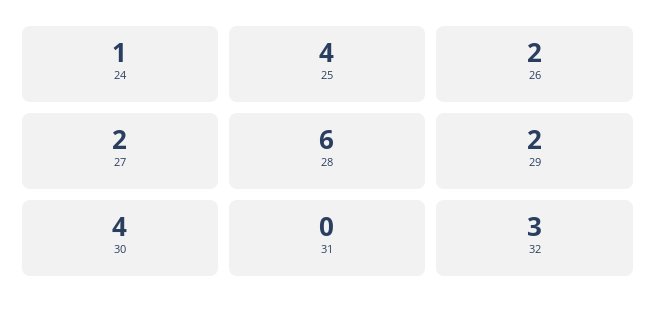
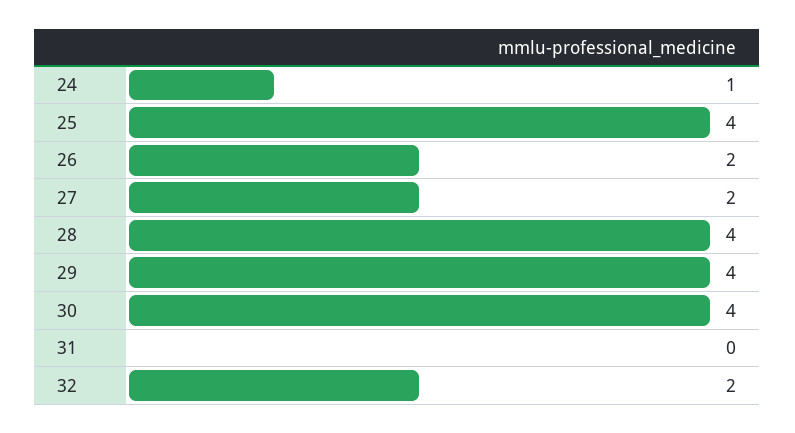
  {
    "24": 1,
    "25": 4,
    "26": 2,
    "27": 2,
-   "28": 6,
+   "28": 4,
-   "29": 2,
+   "29": 4,
    "30": 4,
    "31": 0,
-   "32": 3
+   "32": 2
  }

